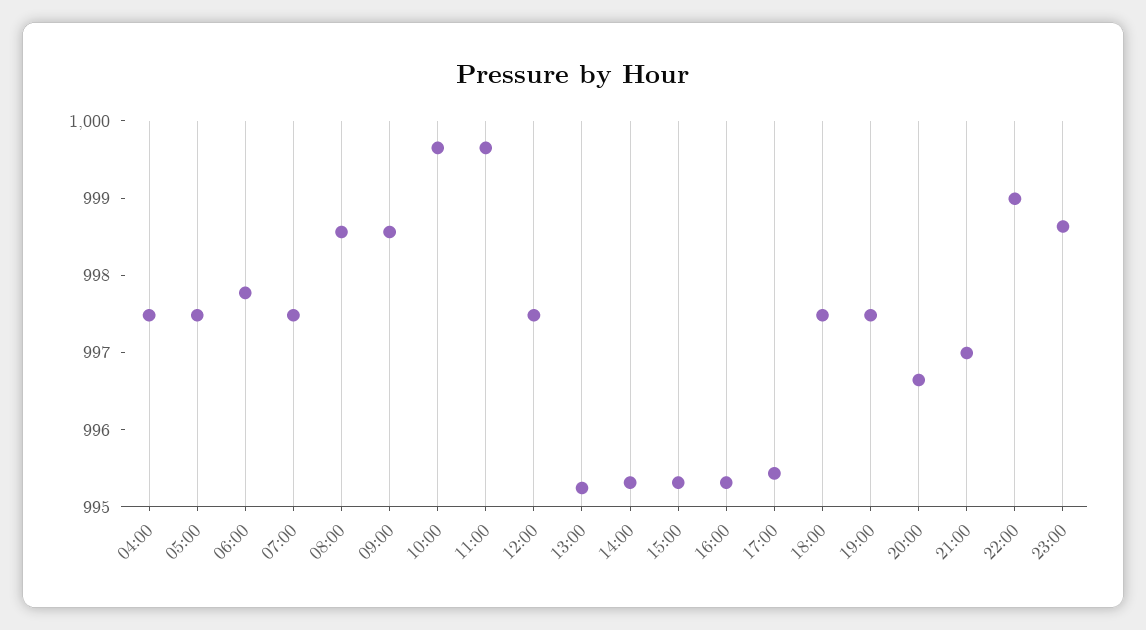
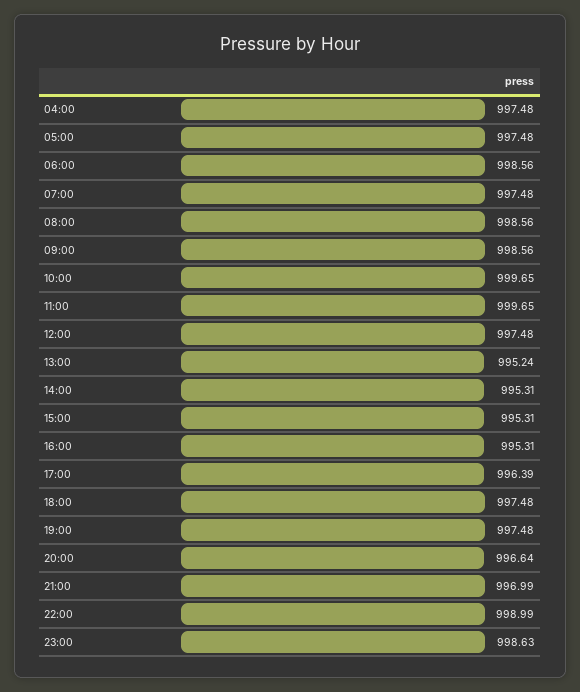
  {
    "04:00": 997.48,
    "05:00": 997.48,
-   "06:00": 997.8,
+   "06:00": 998.56,
    "07:00": 997.48,
    "08:00": 998.56,
    "09:00": 998.56,
    "10:00": 999.65,
    "11:00": 999.65,
    "12:00": 997.48,
    "13:00": 995.24,
    "14:00": 995.31,
    "15:00": 995.31,
    "16:00": 995.31,
-   "17:00": 995.4,
+   "17:00": 996.39,
    "18:00": 997.48,
    "19:00": 997.48,
    "20:00": 996.64,
    "21:00": 996.99,
    "22:00": 998.99,
    "23:00": 998.63
  }

